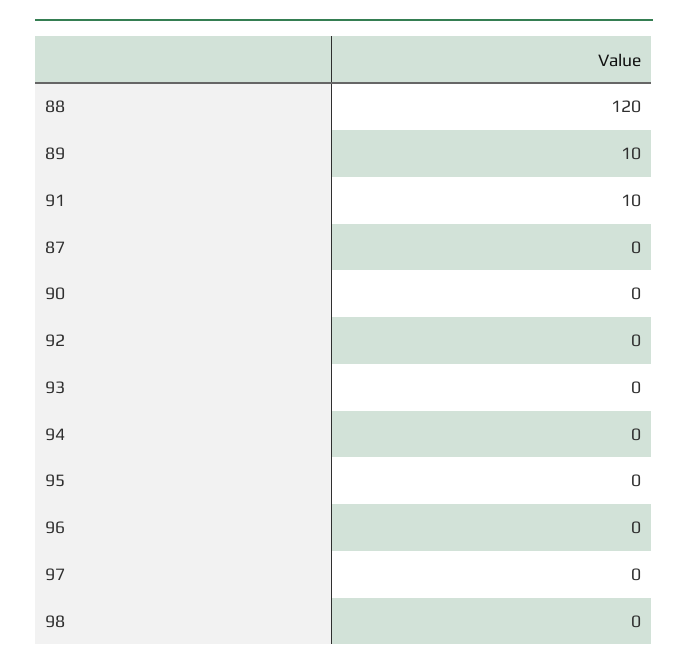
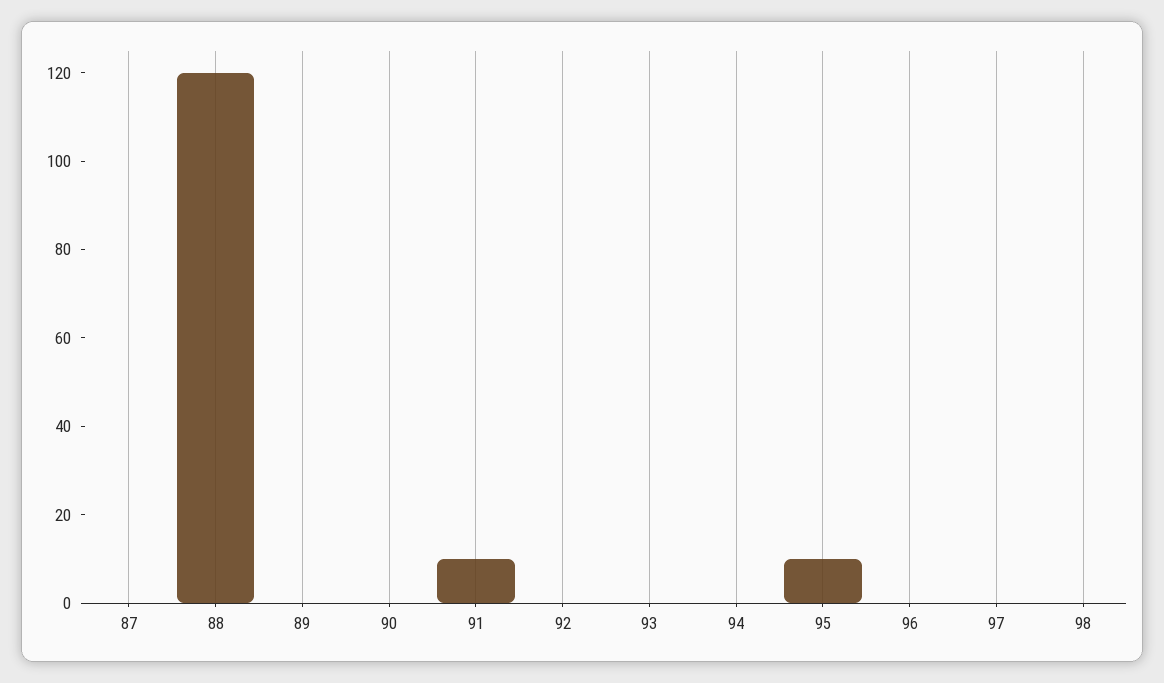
  {
    "88": 120,
-   "89": 10,
+   "89": 0,
    "91": 10,
    "87": 0,
    "90": 0,
    "92": 0,
    "93": 0,
    "94": 0,
-   "95": 0,
+   "95": 10,
    "96": 0,
    "97": 0,
    "98": 0
  }

